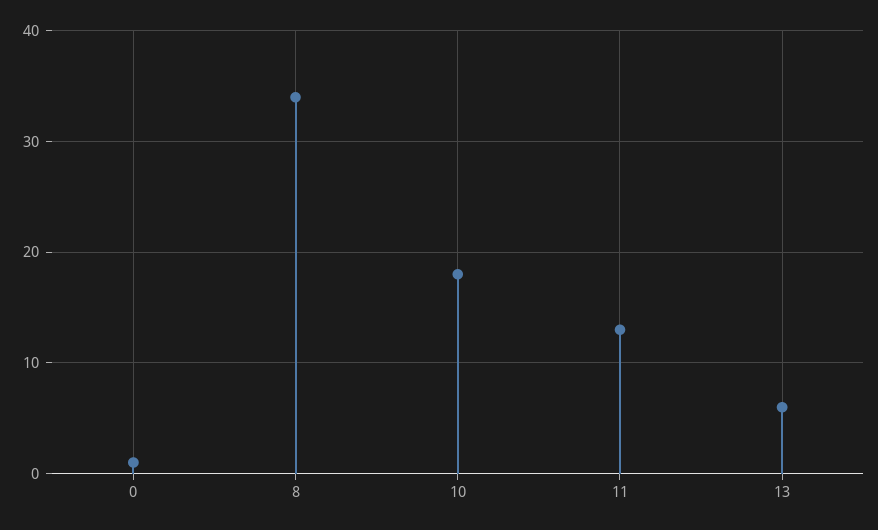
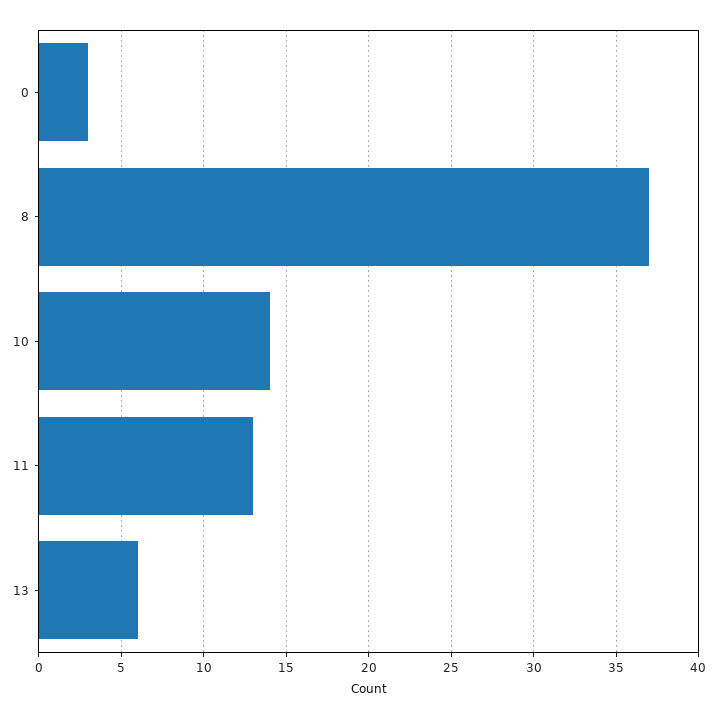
  {
-   "0": 1,
+   "0": 3,
-   "8": 34,
+   "8": 37,
-   "10": 18,
+   "10": 14,
    "11": 13,
    "13": 6
  }

